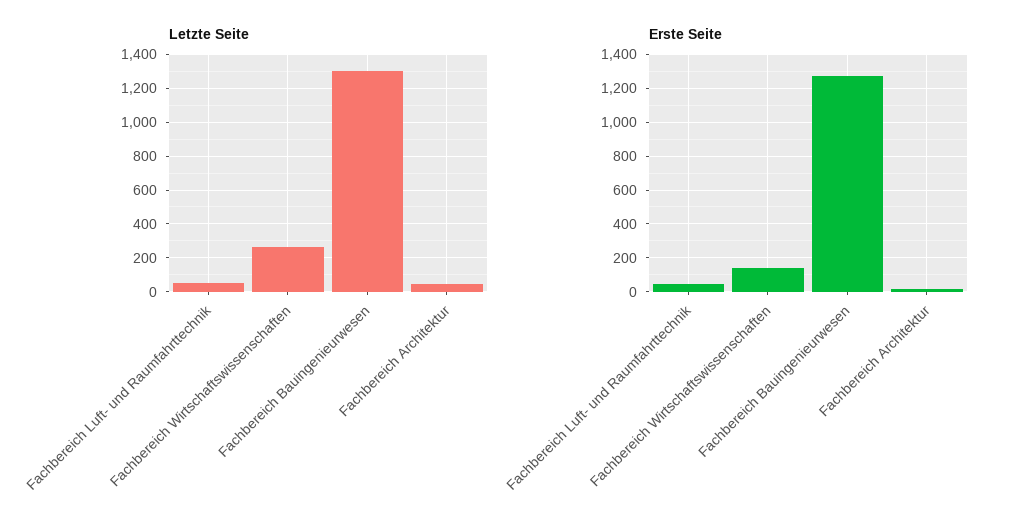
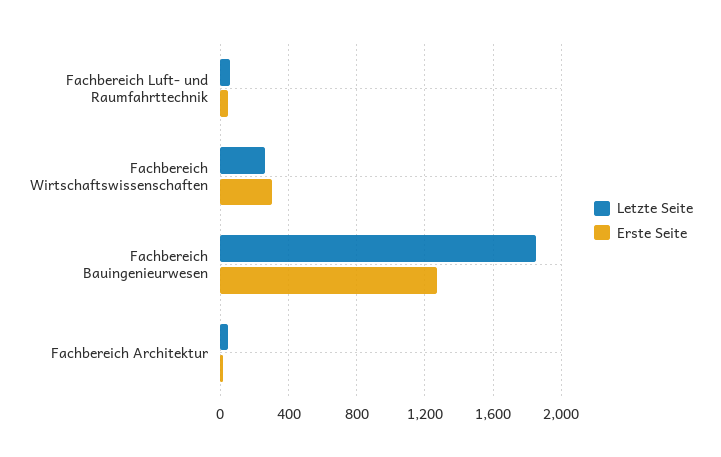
  {
    "Letzte Seite": {
      "Fachbereich Luft- und Raumfahrttechnik": 50,
      "Fachbereich Wirtschaftswissenschaften": 250,
-     "Fachbereich Bauingenieurwesen": 1300,
+     "Fachbereich Bauingenieurwesen": 1850,
      "Fachbereich Architektur": 50
    },
    "Erste Seite": {
      "Fachbereich Luft- und Raumfahrttechnik": 50,
-     "Fachbereich Wirtschaftswissenschaften": 150,
+     "Fachbereich Wirtschaftswissenschaften": 300,
      "Fachbereich Bauingenieurwesen": 1250,
      "Fachbereich Architektur": 0
    }
  }

